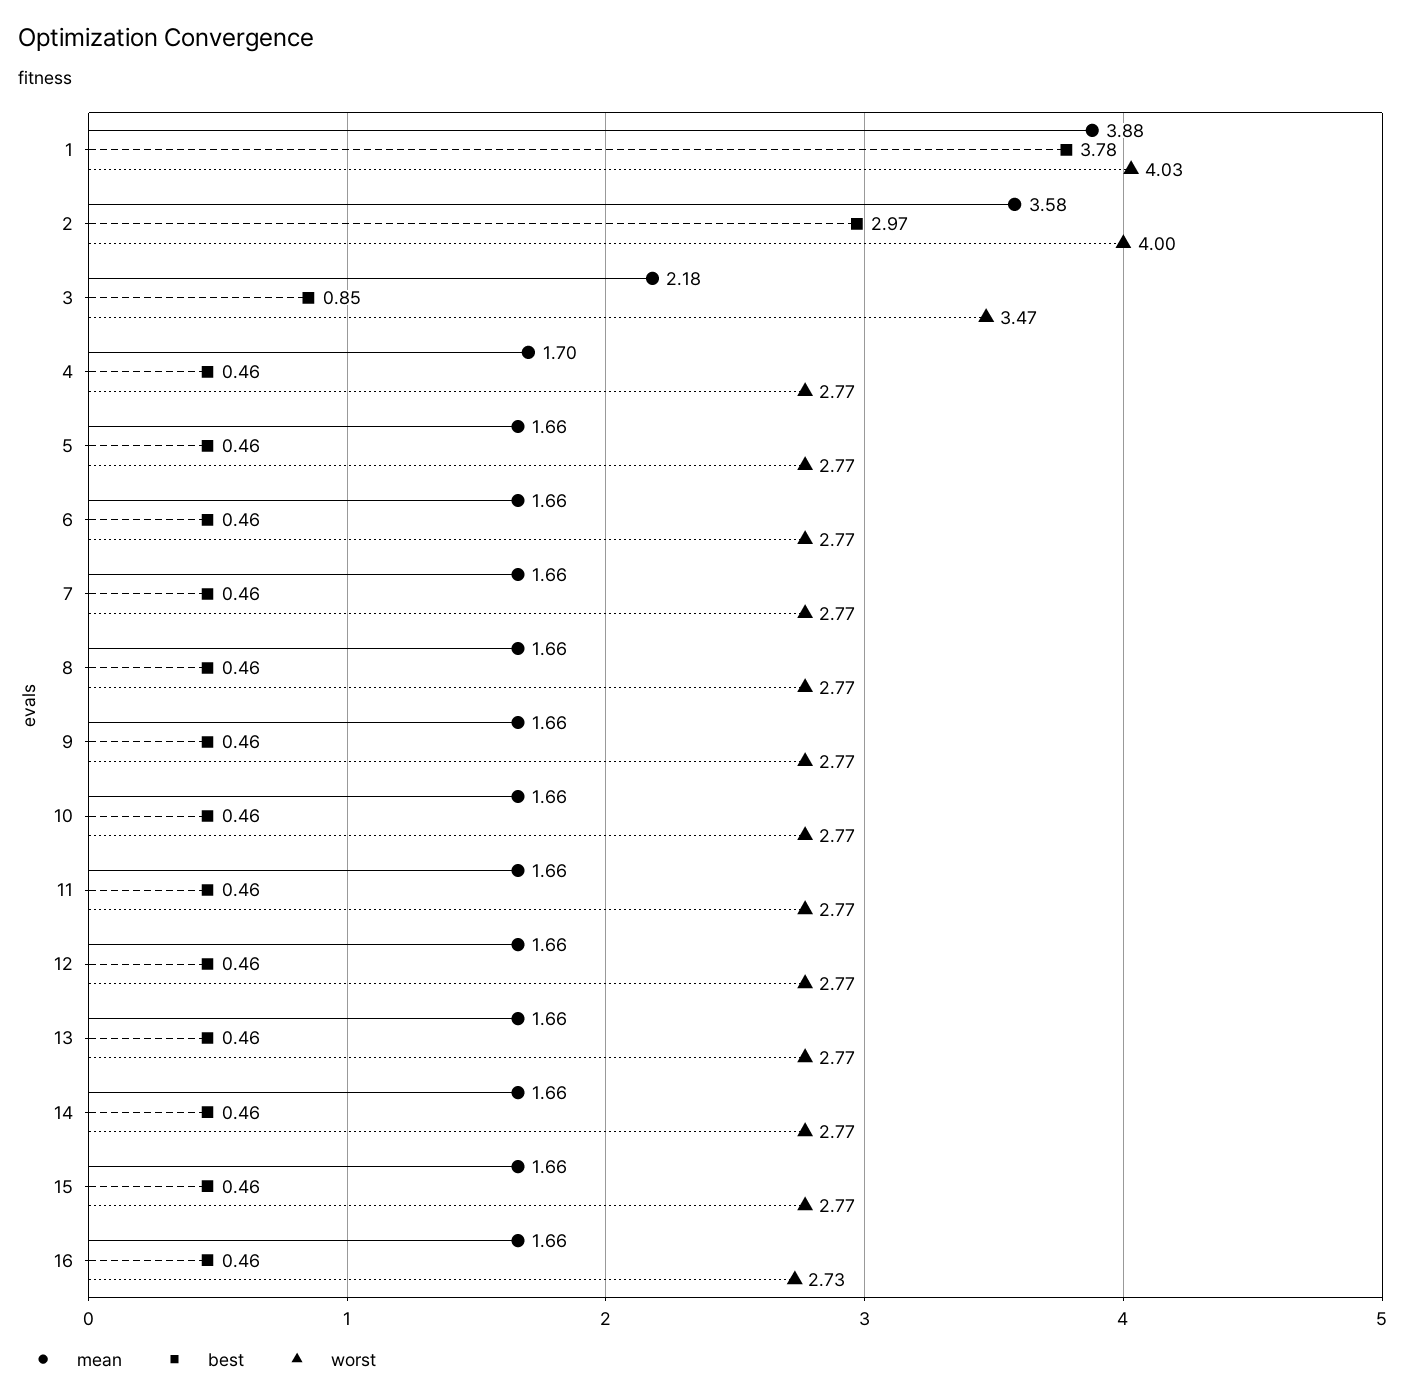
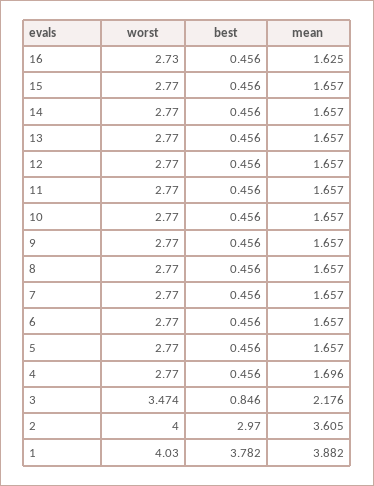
  {
    "mean": {
      "1": 3.882,
-     "2": 3.58,
+     "2": 3.605,
      "3": 2.176,
      "4": 1.696,
      "5": 1.657,
      "6": 1.657,
      "7": 1.657,
      "8": 1.657,
      "9": 1.657,
      "10": 1.657,
      "11": 1.657,
      "12": 1.657,
      "13": 1.657,
      "14": 1.657,
      "15": 1.657,
-     "16": 1.66
+     "16": 1.625
    },
    "best": {
      "1": 3.782,
      "2": 2.97,
      "3": 0.846,
      "4": 0.456,
      "5": 0.456,
      "6": 0.456,
      "7": 0.456,
      "8": 0.456,
      "9": 0.456,
      "10": 0.456,
      "11": 0.456,
      "12": 0.456,
      "13": 0.456,
      "14": 0.456,
      "15": 0.456,
      "16": 0.456
    },
    "worst": {
      "1": 4.03,
      "2": 4,
      "3": 3.474,
      "4": 2.77,
      "5": 2.77,
      "6": 2.77,
      "7": 2.77,
      "8": 2.77,
      "9": 2.77,
      "10": 2.77,
      "11": 2.77,
      "12": 2.77,
      "13": 2.77,
      "14": 2.77,
      "15": 2.77,
      "16": 2.73
    }
  }

